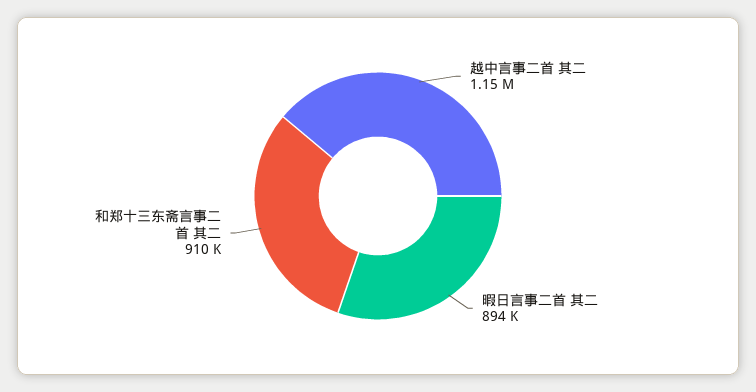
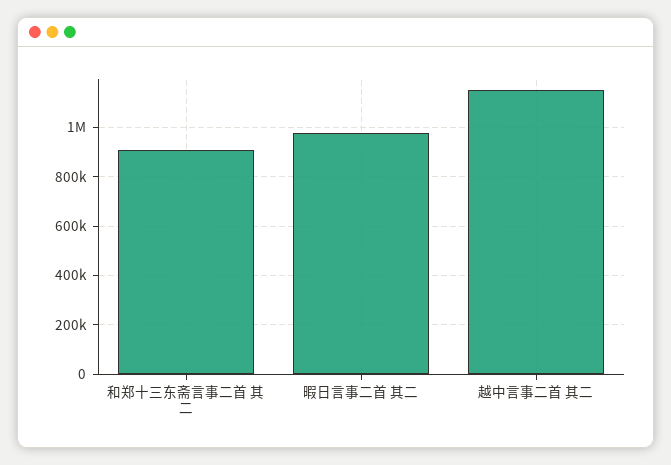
  {
    "越中言事二首 其二": 1150000,
-   "暇日言事二首 其二": 894000,
+   "暇日言事二首 其二": 975000,
    "和郑十三东斋言事二首 其二": 910000
  }

